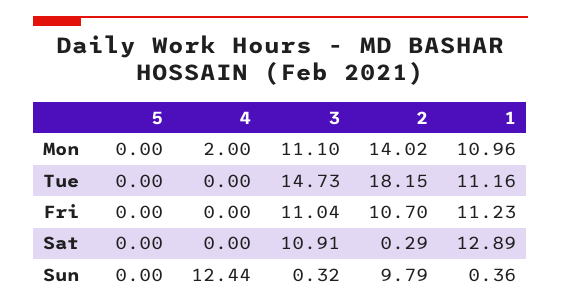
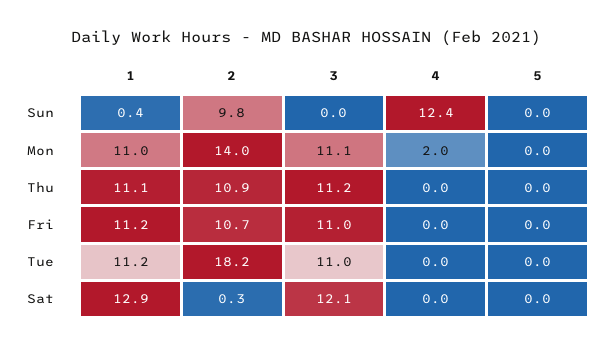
  {
    "5": {
      "Mon": 0,
      "Tue": 0,
      "Fri": 0,
      "Sat": 0,
-     "Sun": 0
+     "Sun": 0,
+     "Thu": 0
    },
    "4": {
      "Mon": 2,
      "Tue": 0,
      "Fri": 0,
      "Sat": 0,
-     "Sun": 12.44
+     "Sun": 12.44,
+     "Thu": 0
    },
    "3": {
      "Mon": 11.1,
-     "Tue": 14.73,
+     "Tue": 11,
      "Fri": 11.04,
-     "Sat": 10.91,
+     "Sat": 12.1,
-     "Sun": 0.32
+     "Sun": 0,
+     "Thu": 11.2
    },
    "2": {
      "Mon": 14.02,
      "Tue": 18.15,
      "Fri": 10.7,
      "Sat": 0.29,
-     "Sun": 9.79
+     "Sun": 9.79,
+     "Thu": 10.9
    },
    "1": {
      "Mon": 10.96,
      "Tue": 11.16,
      "Fri": 11.23,
      "Sat": 12.89,
-     "Sun": 0.36
+     "Sun": 0.36,
+     "Thu": 11.1
    }
  }

